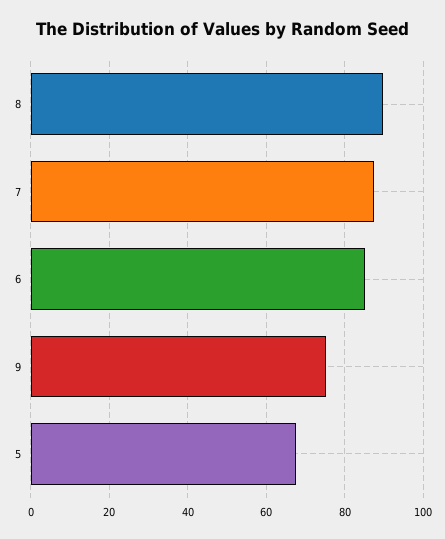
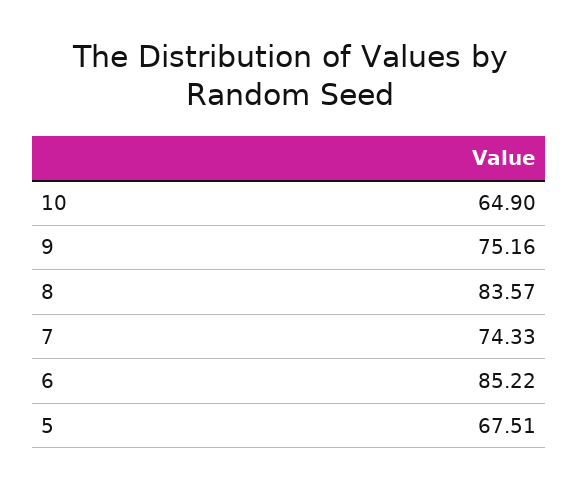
  {
-   "8": 90,
+   "8": 83.57,
-   "7": 88,
+   "7": 74.33,
    "6": 85.22,
    "9": 75.16,
-   "5": 67.51
+   "5": 67.51,
+   "10": 64.9
  }

